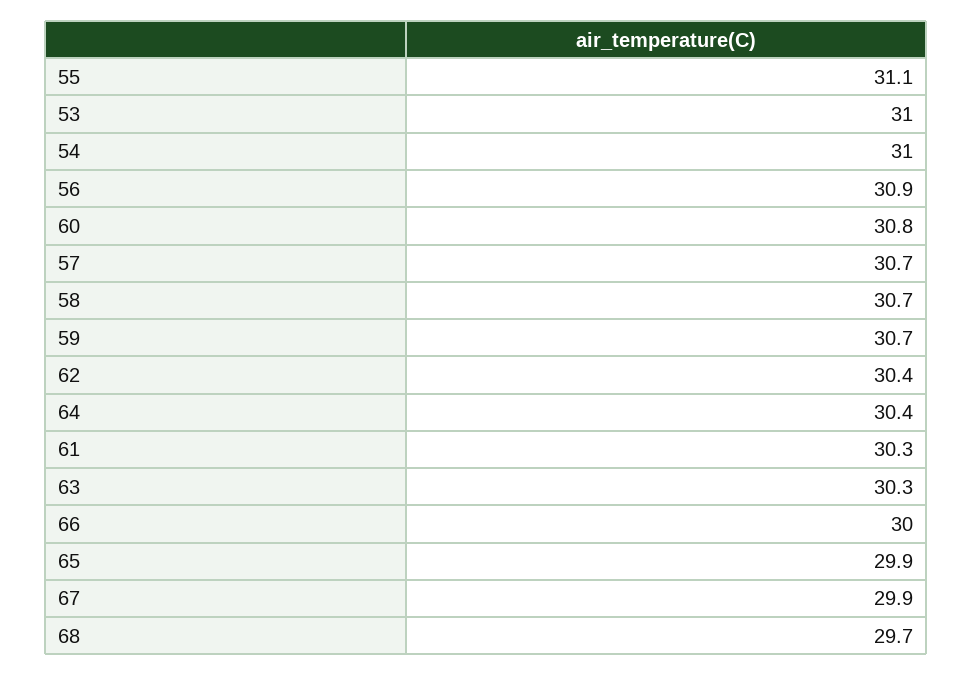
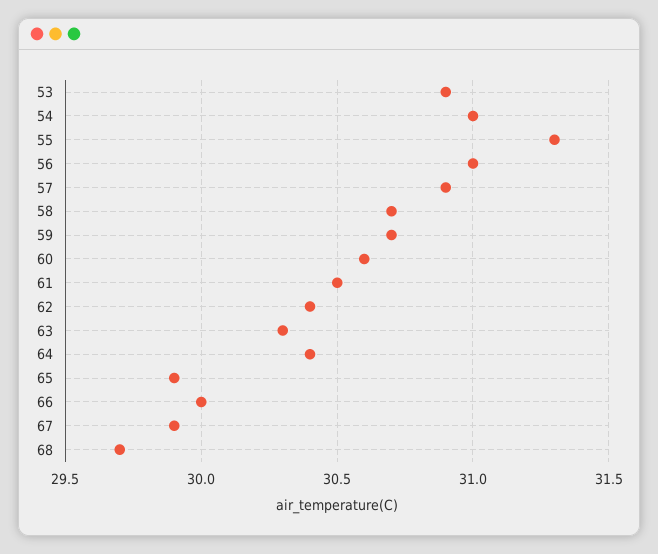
  {
-   "55": 31.1,
+   "55": 31.3,
-   "53": 31,
+   "53": 30.9,
    "54": 31,
-   "56": 30.9,
+   "56": 31,
-   "60": 30.8,
+   "60": 30.6,
-   "57": 30.7,
+   "57": 30.9,
    "58": 30.7,
    "59": 30.7,
    "62": 30.4,
    "64": 30.4,
-   "61": 30.3,
+   "61": 30.5,
    "63": 30.3,
    "66": 30,
    "65": 29.9,
    "67": 29.9,
    "68": 29.7
  }

